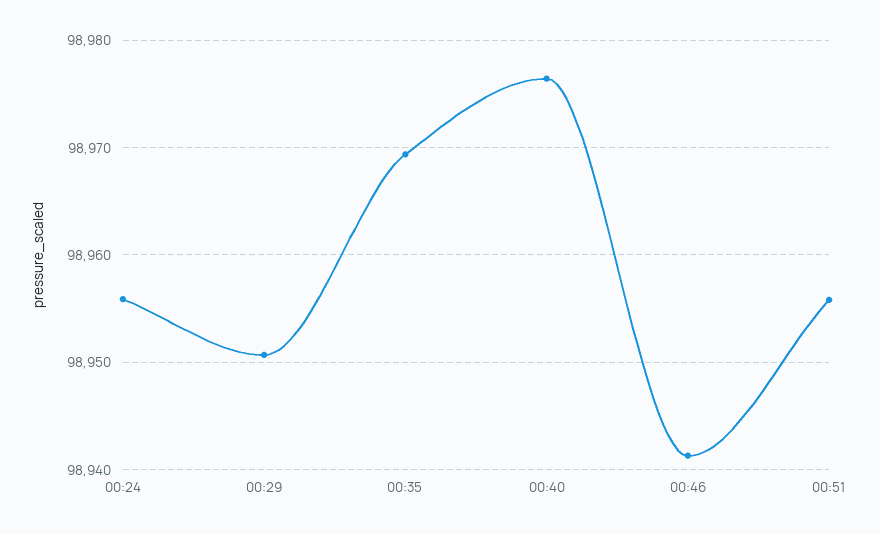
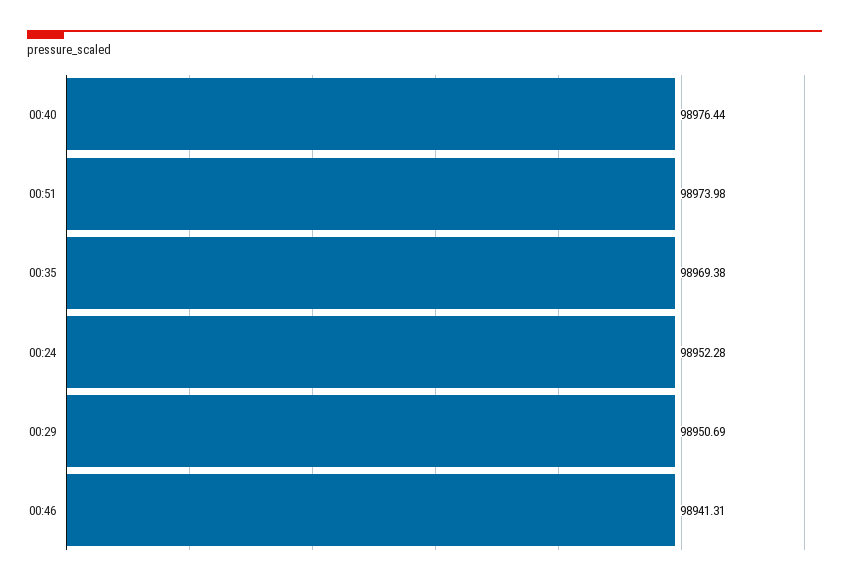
  {
-   "00:24": 98956,
+   "00:24": 98952.28,
    "00:29": 98950.69,
    "00:35": 98969.38,
    "00:40": 98976.44,
    "00:46": 98941.31,
-   "00:51": 98956
+   "00:51": 98973.98
  }

